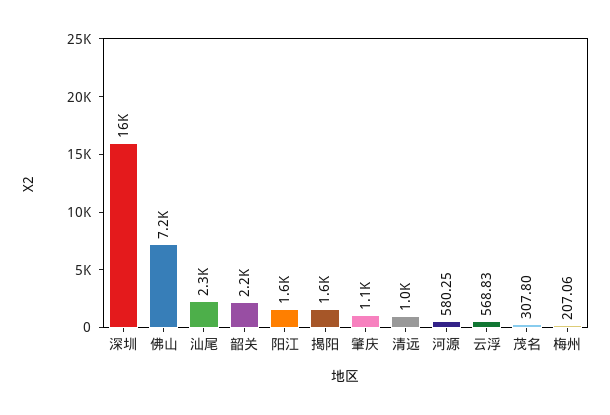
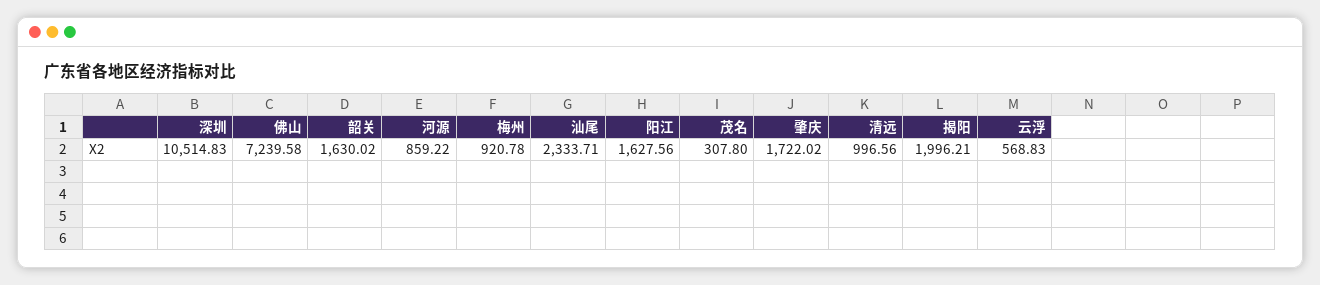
  {
-   "深圳": 16000,
+   "深圳": 10514.83,
    "佛山": 7239.58,
    "汕尾": 2333.71,
-   "韶关": 2200,
+   "韶关": 1630.02,
    "阳江": 1627.56,
-   "揭阳": 1600,
+   "揭阳": 1996.21,
-   "肇庆": 1100,
+   "肇庆": 1722.02,
    "清远": 996.56,
-   "河源": 580.25,
+   "河源": 859.22,
    "云浮": 568.83,
    "茂名": 307.8,
-   "梅州": 207.06
+   "梅州": 920.78
  }

